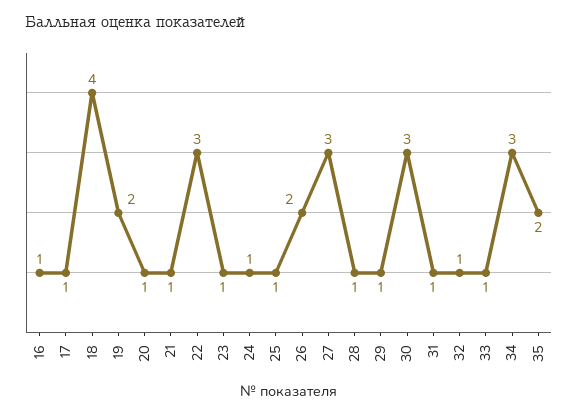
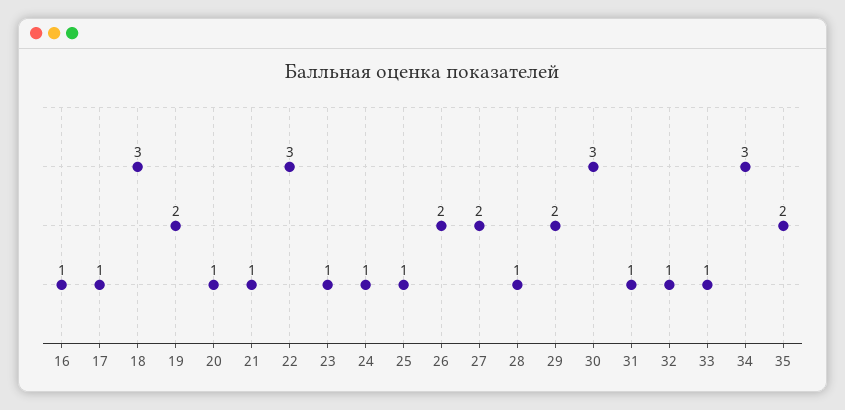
  {
    "16": 1,
    "17": 1,
-   "18": 4,
+   "18": 3,
    "19": 2,
    "20": 1,
    "21": 1,
    "22": 3,
    "23": 1,
    "24": 1,
    "25": 1,
    "26": 2,
-   "27": 3,
+   "27": 2,
    "28": 1,
-   "29": 1,
+   "29": 2,
    "30": 3,
    "31": 1,
    "32": 1,
    "33": 1,
    "34": 3,
    "35": 2
  }

